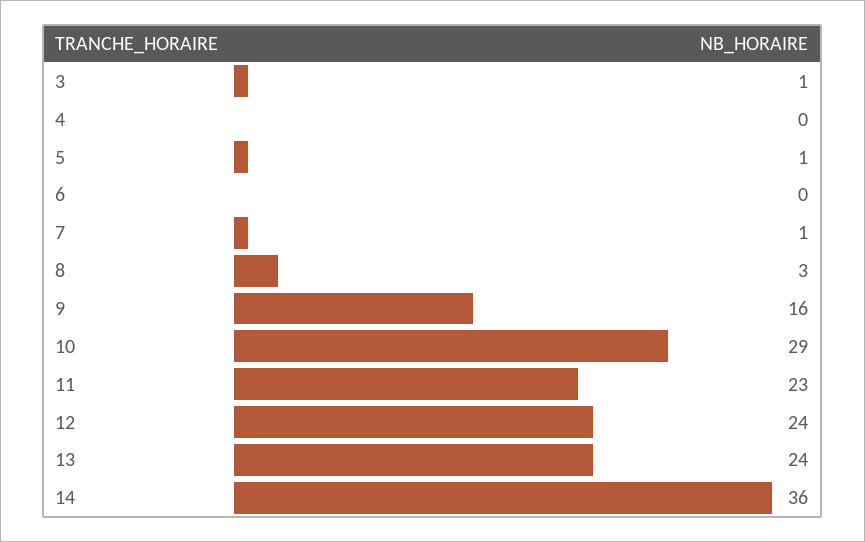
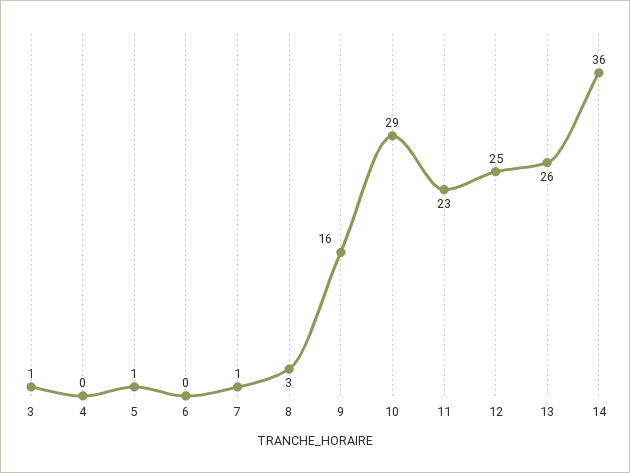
  {
    "3": 1,
    "4": 0,
    "5": 1,
    "6": 0,
    "7": 1,
    "8": 3,
    "9": 16,
    "10": 29,
    "11": 23,
-   "12": 24,
+   "12": 25,
-   "13": 24,
+   "13": 26,
    "14": 36
  }

